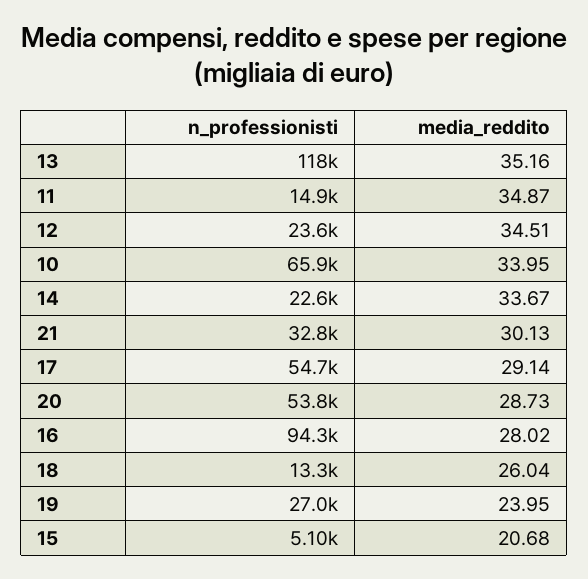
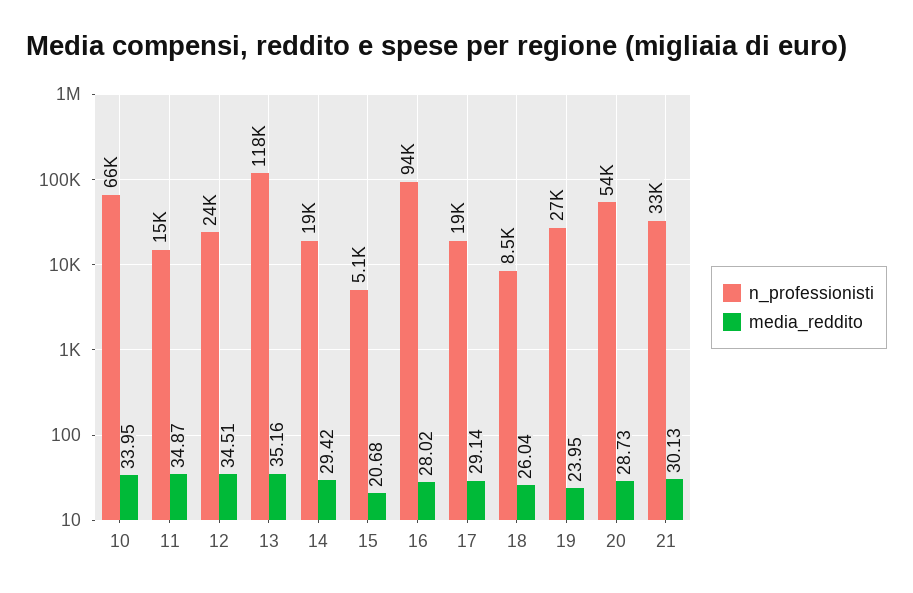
  {
    "n_professionisti": {
      "13": 118000,
      "11": 14900,
      "12": 23600,
      "10": 65900,
-     "14": 22600,
+     "14": 19000,
      "21": 32800,
-     "17": 54700,
+     "17": 19000,
      "20": 53800,
      "16": 94300,
-     "18": 13300,
+     "18": 8500,
      "19": 27000,
      "15": 5100
    },
    "media_reddito": {
      "13": 35.16,
      "11": 34.87,
      "12": 34.51,
      "10": 33.95,
-     "14": 33.67,
+     "14": 29.42,
      "21": 30.13,
      "17": 29.14,
      "20": 28.73,
      "16": 28.02,
      "18": 26.04,
      "19": 23.95,
      "15": 20.68
    }
  }

